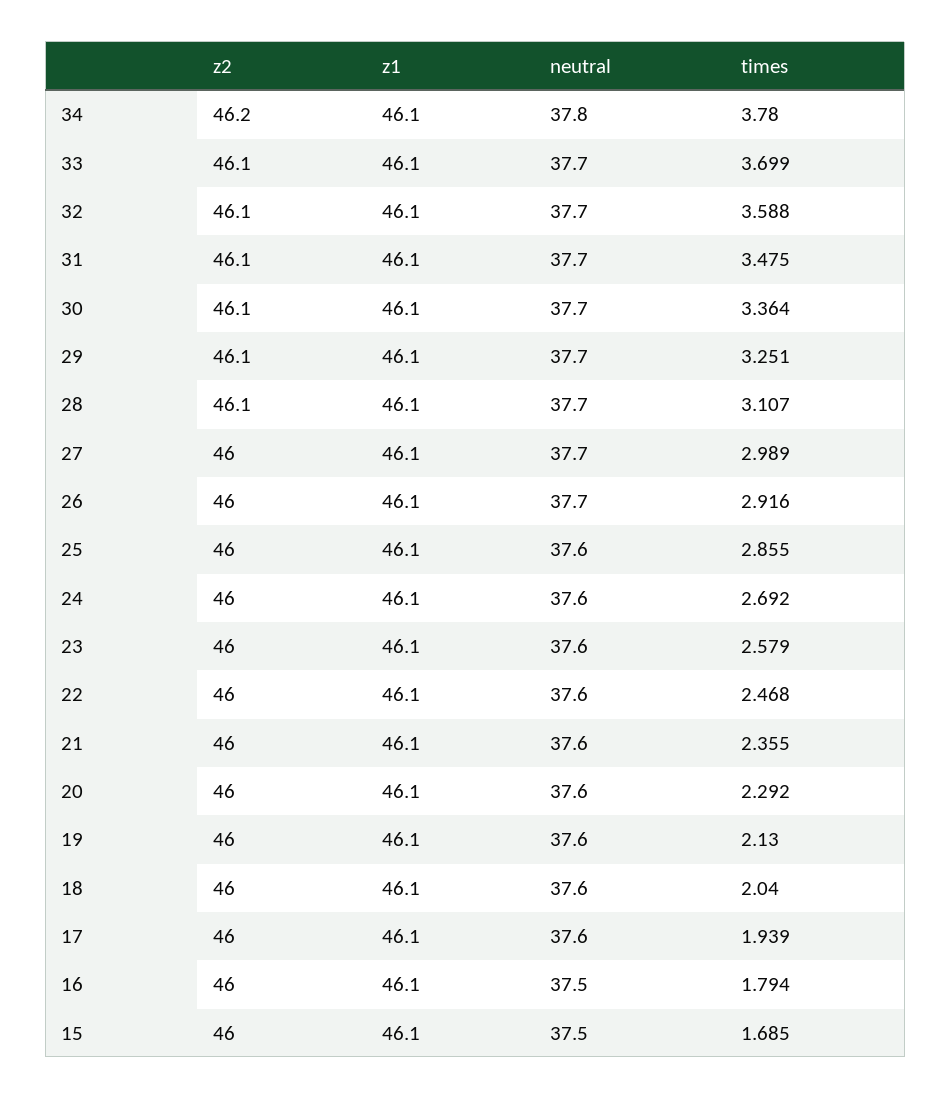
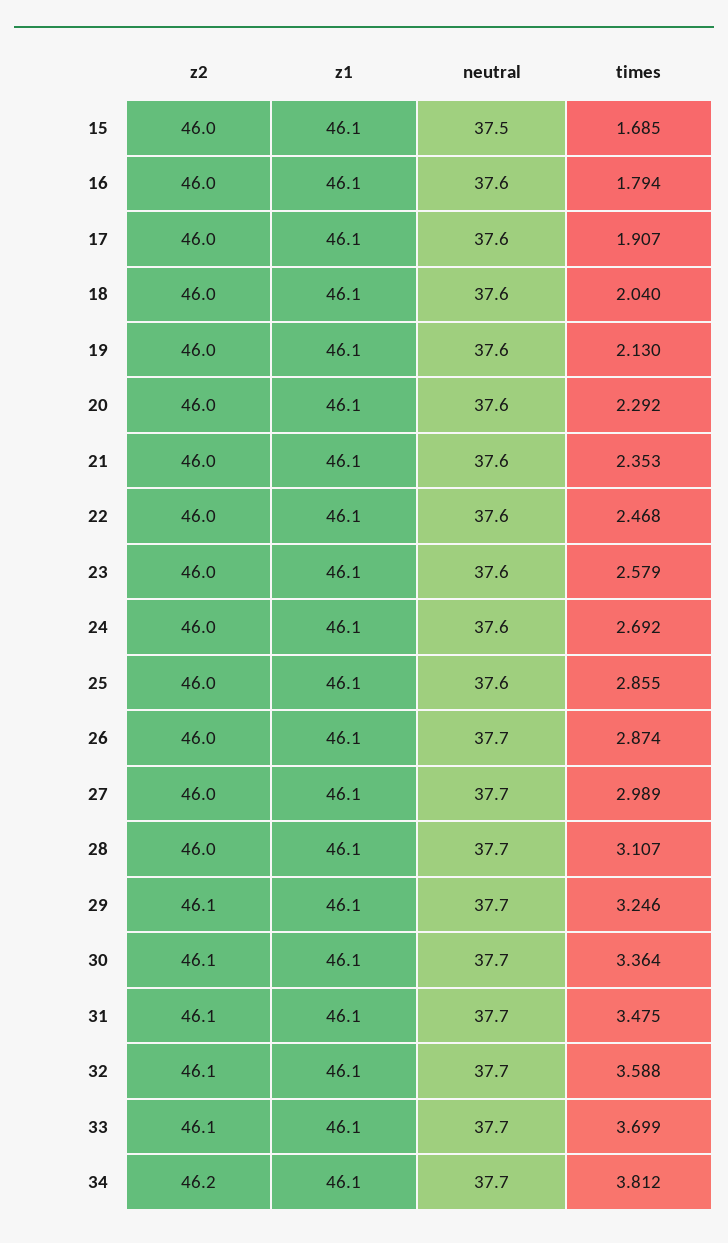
  {
    "z2": {
      "34": 46.2,
      "33": 46.1,
      "32": 46.1,
      "31": 46.1,
      "30": 46.1,
      "29": 46.1,
-     "28": 46.1,
+     "28": 46,
      "27": 46,
      "26": 46,
      "25": 46,
      "24": 46,
      "23": 46,
      "22": 46,
      "21": 46,
      "20": 46,
      "19": 46,
      "18": 46,
      "17": 46,
      "16": 46,
      "15": 46
    },
    "z1": {
      "34": 46.1,
      "33": 46.1,
      "32": 46.1,
      "31": 46.1,
      "30": 46.1,
      "29": 46.1,
      "28": 46.1,
      "27": 46.1,
      "26": 46.1,
      "25": 46.1,
      "24": 46.1,
      "23": 46.1,
      "22": 46.1,
      "21": 46.1,
      "20": 46.1,
      "19": 46.1,
      "18": 46.1,
      "17": 46.1,
      "16": 46.1,
      "15": 46.1
    },
    "neutral": {
-     "34": 37.8,
+     "34": 37.7,
      "33": 37.7,
      "32": 37.7,
      "31": 37.7,
      "30": 37.7,
      "29": 37.7,
      "28": 37.7,
      "27": 37.7,
      "26": 37.7,
      "25": 37.6,
      "24": 37.6,
      "23": 37.6,
      "22": 37.6,
      "21": 37.6,
      "20": 37.6,
      "19": 37.6,
      "18": 37.6,
      "17": 37.6,
-     "16": 37.5,
+     "16": 37.6,
      "15": 37.5
    },
    "times": {
-     "34": 3.78,
+     "34": 3.812,
      "33": 3.699,
      "32": 3.588,
      "31": 3.475,
      "30": 3.364,
-     "29": 3.251,
+     "29": 3.246,
      "28": 3.107,
      "27": 2.989,
-     "26": 2.916,
+     "26": 2.874,
      "25": 2.855,
      "24": 2.692,
      "23": 2.579,
      "22": 2.468,
-     "21": 2.355,
+     "21": 2.353,
      "20": 2.292,
      "19": 2.13,
      "18": 2.04,
-     "17": 1.939,
+     "17": 1.907,
      "16": 1.794,
      "15": 1.685
    }
  }

